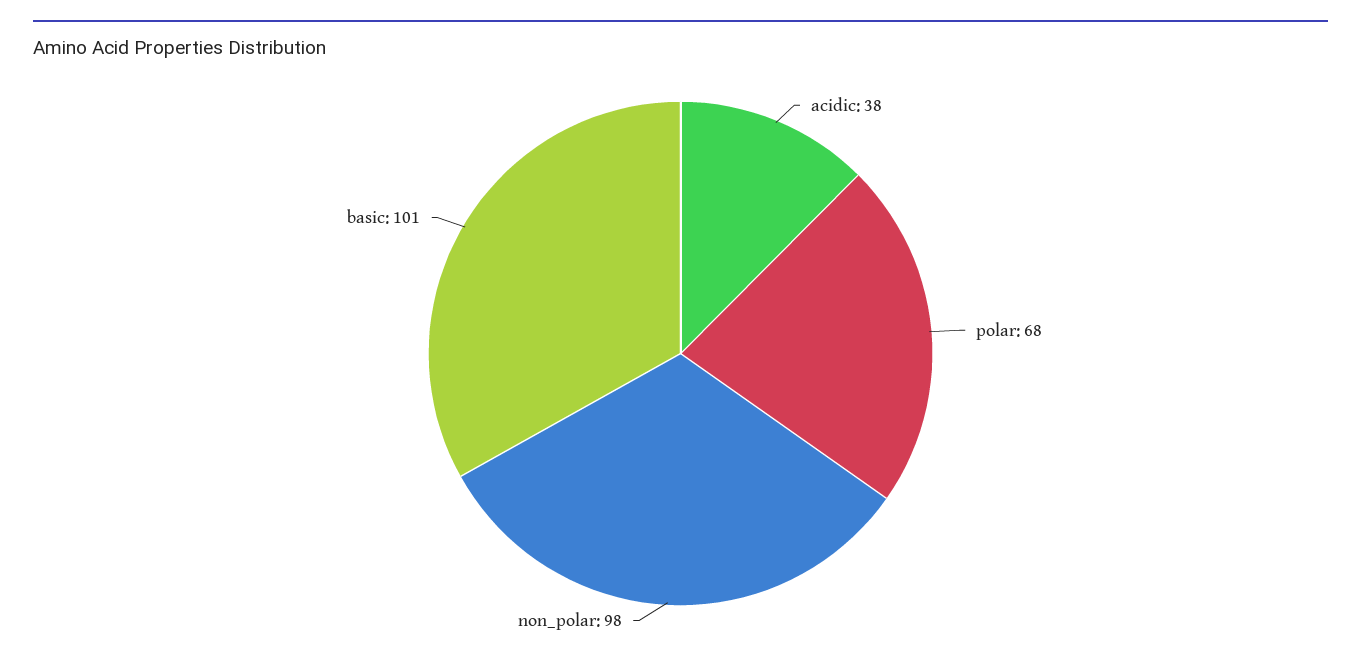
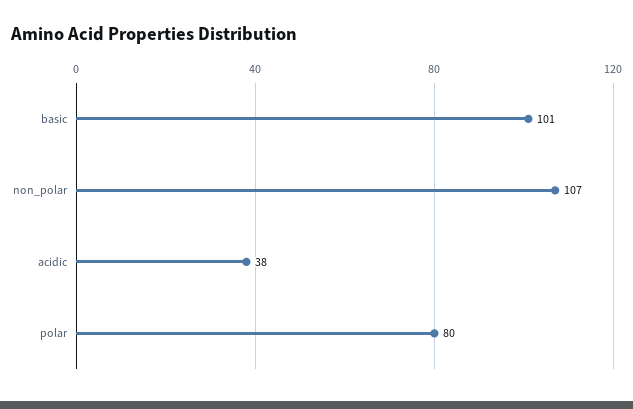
  {
    "acidic": 38,
-   "polar": 68,
+   "polar": 80,
-   "non_polar": 98,
+   "non_polar": 107,
    "basic": 101
  }

